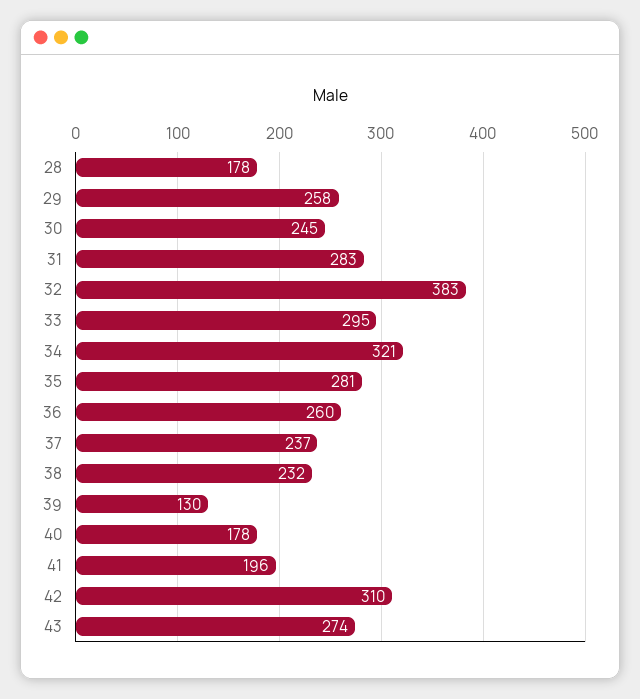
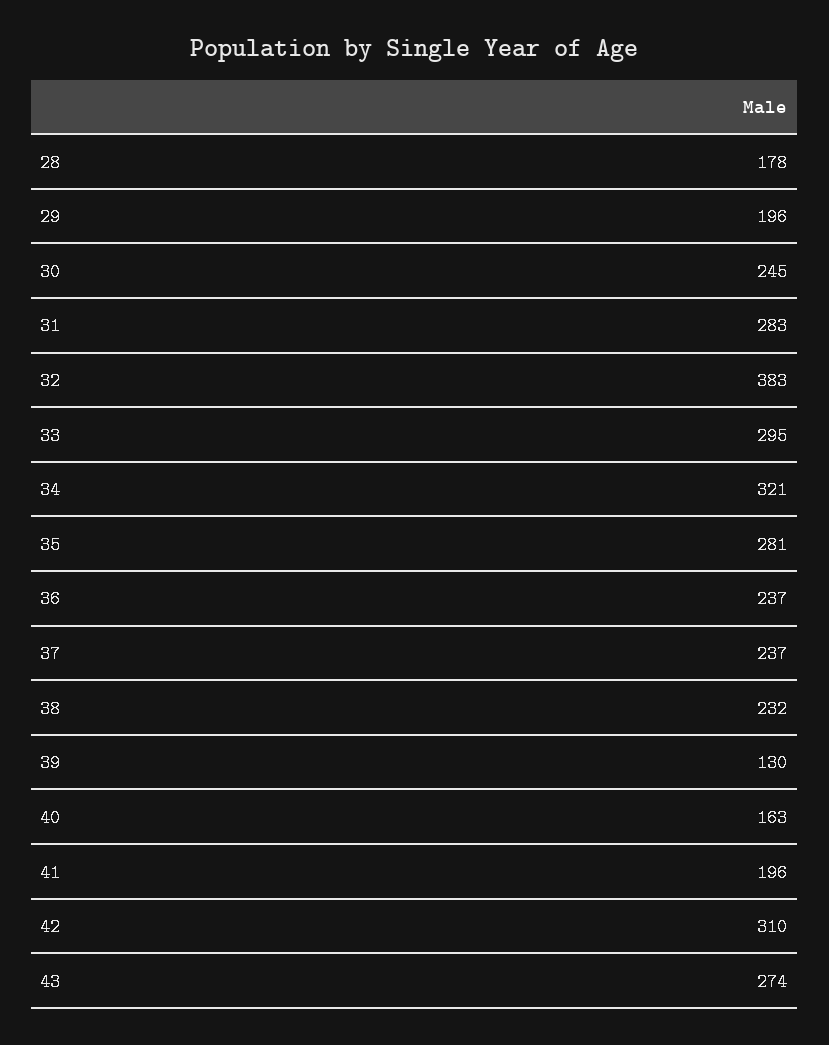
  {
    "28": 178,
-   "29": 258,
+   "29": 196,
    "30": 245,
    "31": 283,
    "32": 383,
    "33": 295,
    "34": 321,
    "35": 281,
-   "36": 260,
+   "36": 237,
    "37": 237,
    "38": 232,
    "39": 130,
-   "40": 178,
+   "40": 163,
    "41": 196,
    "42": 310,
    "43": 274
  }

